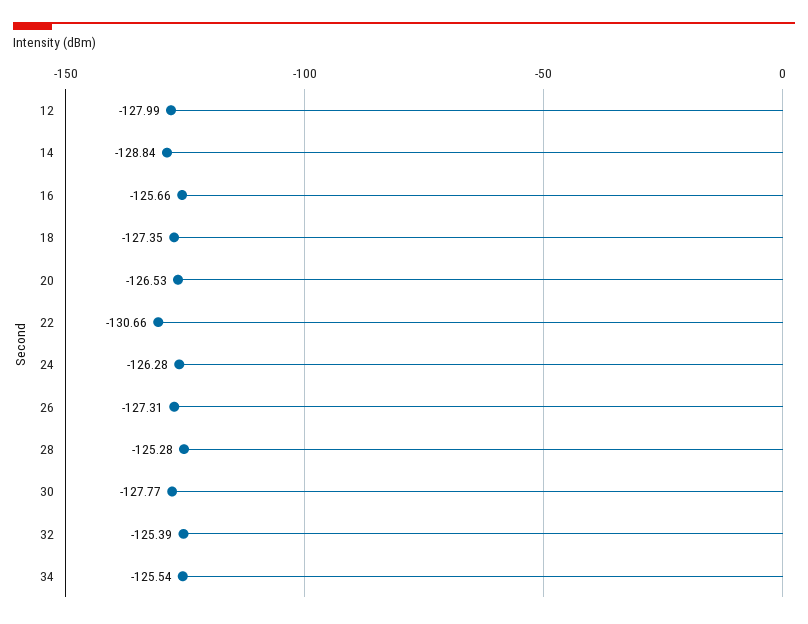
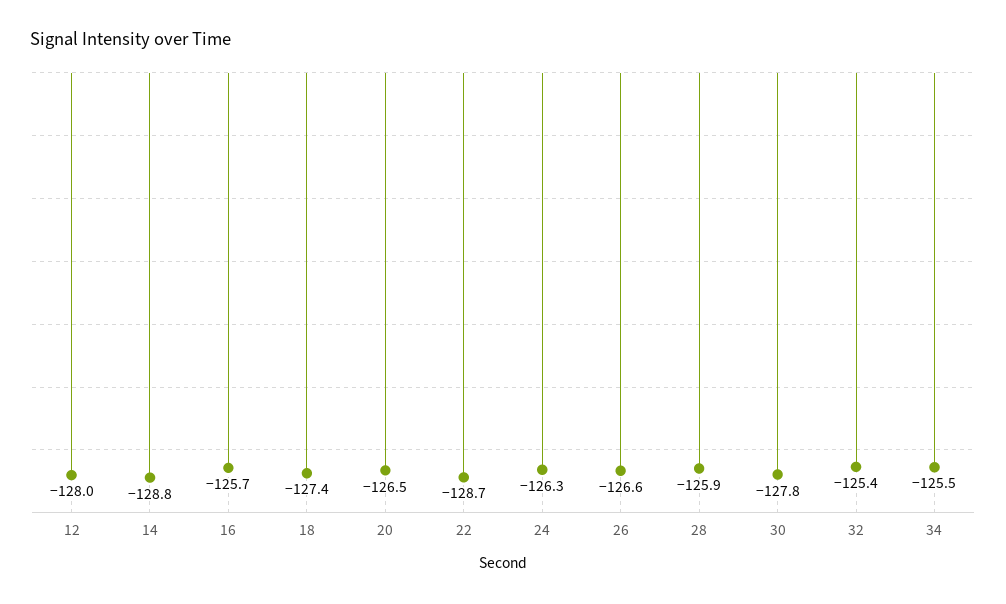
  {
    "12": -127.99,
    "14": -128.84,
    "16": -125.66,
    "18": -127.35,
    "20": -126.53,
-   "22": -130.66,
+   "22": -128.7,
    "24": -126.28,
-   "26": -127.31,
+   "26": -126.6,
-   "28": -125.28,
+   "28": -125.9,
    "30": -127.77,
    "32": -125.39,
    "34": -125.54
  }

